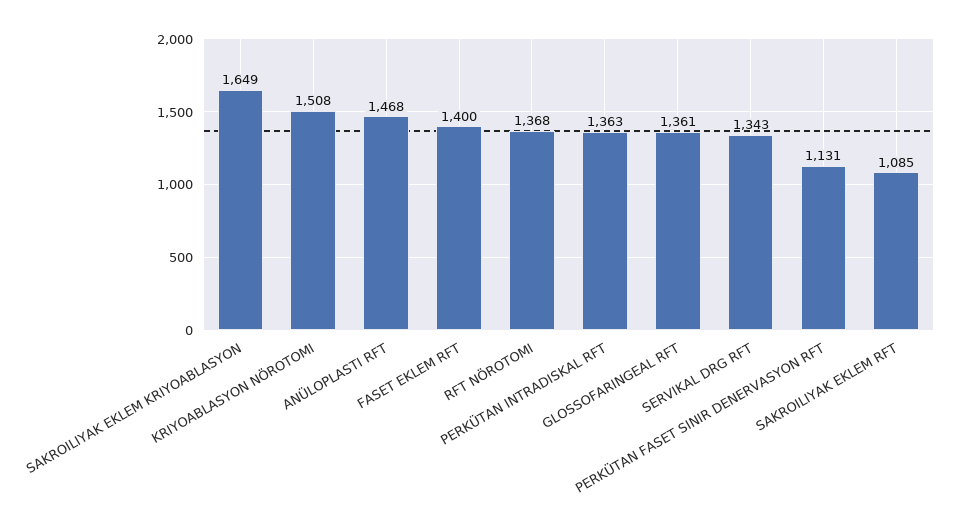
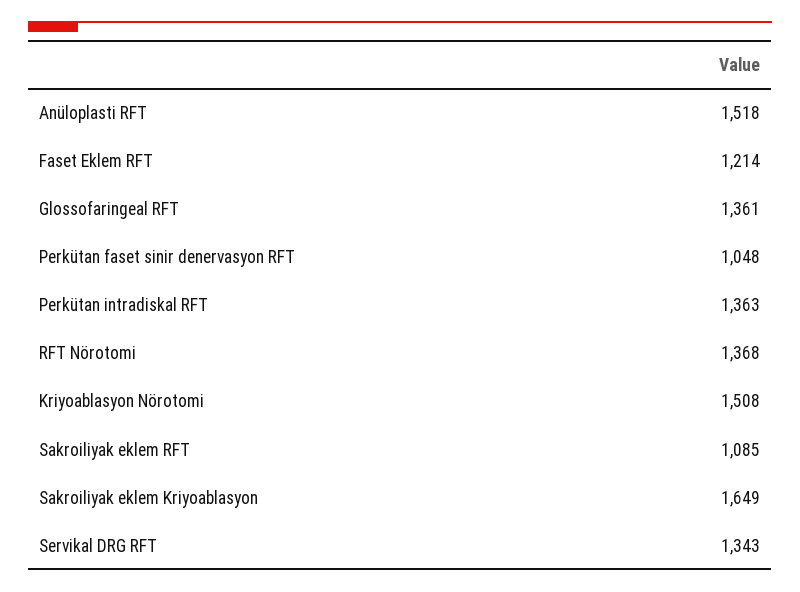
  {
    "SAKROILIYAK EKLEM KRIYOABLASYON": 1649,
    "KRIYOABLASYON NÖROTOMI": 1508,
-   "ANÜLOPLASTI RFT": 1468,
+   "ANÜLOPLASTI RFT": 1518,
-   "FASET EKLEM RFT": 1400,
+   "FASET EKLEM RFT": 1214,
    "RFT NÖROTOMI": 1368,
    "PERKÜTAN INTRADISKAL RFT": 1363,
    "GLOSSOFARINGEAL RFT": 1361,
    "SERVIKAL DRG RFT": 1343,
-   "PERKÜTAN FASET SINIR DENERVASYON RFT": 1131,
+   "PERKÜTAN FASET SINIR DENERVASYON RFT": 1048,
    "SAKROILIYAK EKLEM RFT": 1085
  }

